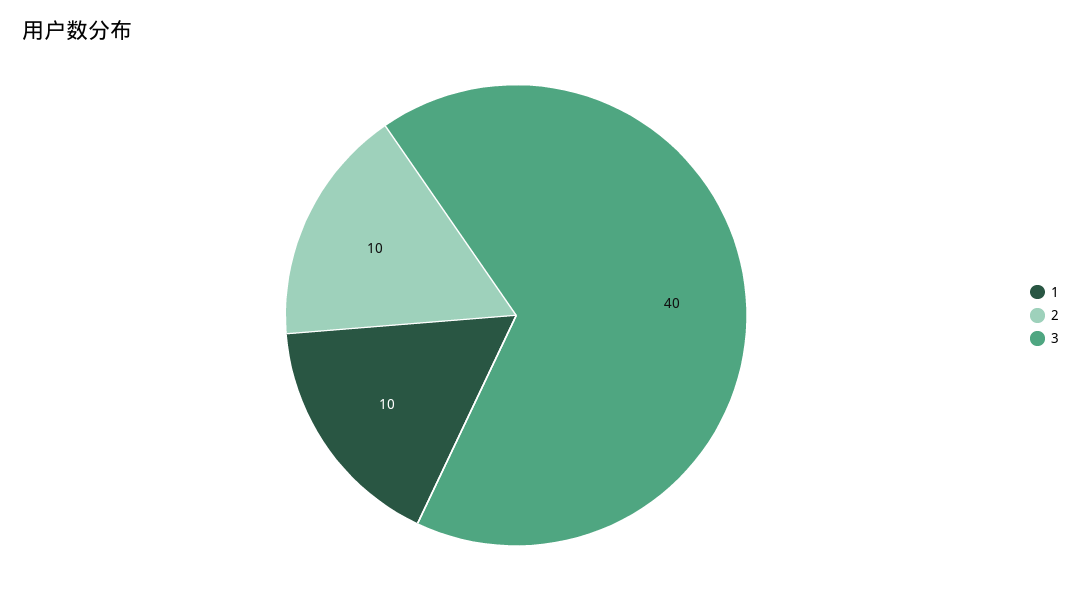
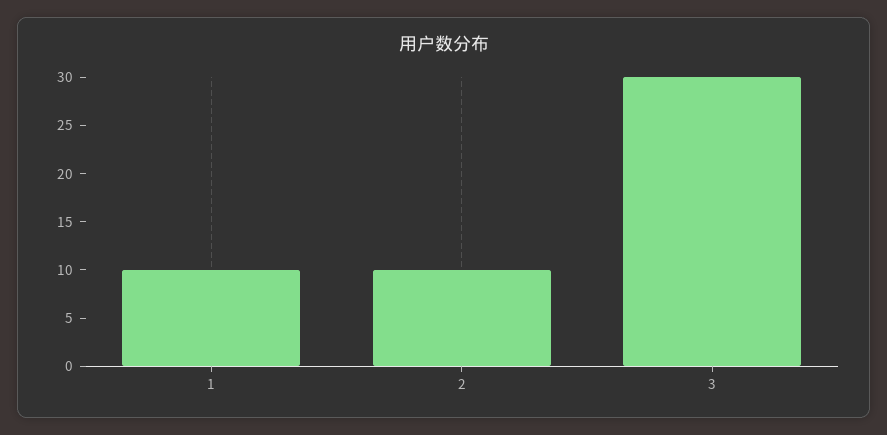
  {
    "1": 10,
    "2": 10,
-   "3": 40
+   "3": 30
  }

